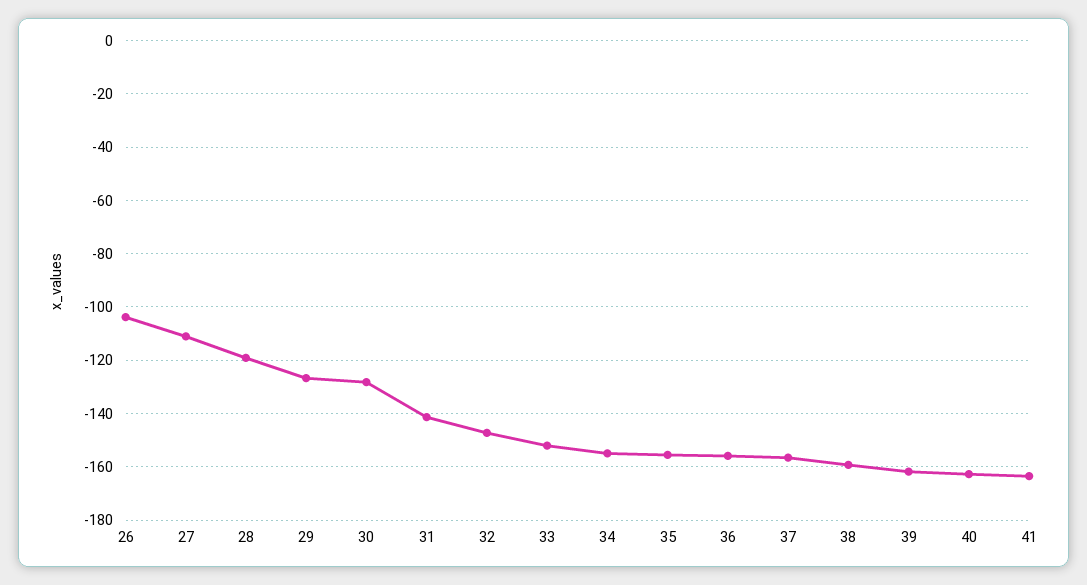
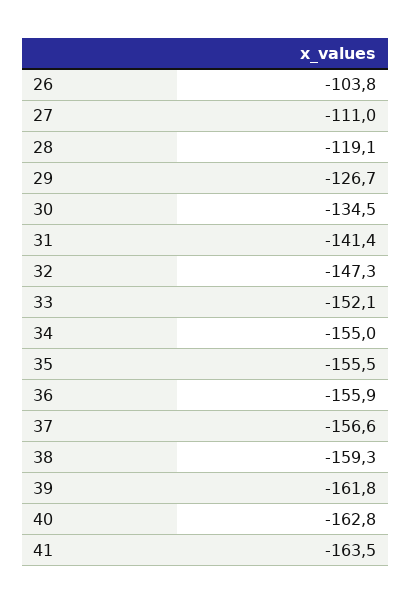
  {
    "26": -103.8,
    "27": -111,
    "28": -119.1,
    "29": -126.7,
-   "30": -127.5,
+   "30": -134.5,
    "31": -141.4,
    "32": -147.3,
    "33": -152.1,
    "34": -155,
    "35": -155.5,
    "36": -155.9,
    "37": -156.6,
    "38": -159.3,
    "39": -161.8,
    "40": -162.8,
    "41": -163.5
  }

